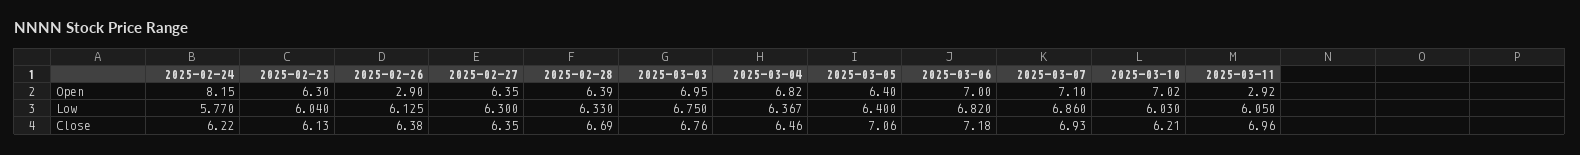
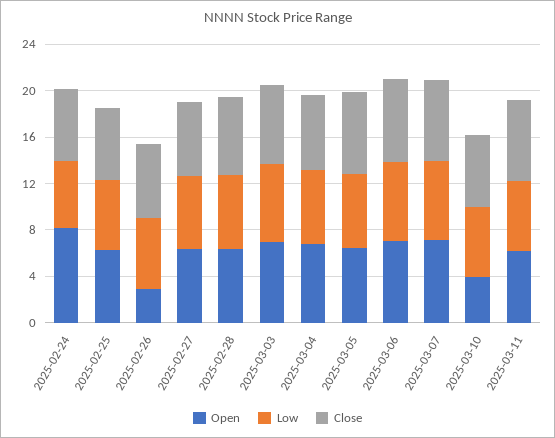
  {
    "Open": {
      "2025-02-24": 8.15,
      "2025-02-25": 6.3,
      "2025-02-26": 2.9,
      "2025-02-27": 6.35,
      "2025-02-28": 6.39,
      "2025-03-03": 6.95,
      "2025-03-04": 6.82,
      "2025-03-05": 6.4,
      "2025-03-06": 7,
      "2025-03-07": 7.1,
-     "2025-03-10": 7.02,
+     "2025-03-10": 4,
-     "2025-03-11": 2.92
+     "2025-03-11": 6
    },
    "Low": {
      "2025-02-24": 5.77,
      "2025-02-25": 6.04,
      "2025-02-26": 6.125,
      "2025-02-27": 6.3,
      "2025-02-28": 6.33,
      "2025-03-03": 6.75,
      "2025-03-04": 6.367,
      "2025-03-05": 6.4,
      "2025-03-06": 6.82,
      "2025-03-07": 6.86,
      "2025-03-10": 6.03,
      "2025-03-11": 6.05
    },
    "Close": {
      "2025-02-24": 6.22,
      "2025-02-25": 6.13,
      "2025-02-26": 6.38,
      "2025-02-27": 6.35,
      "2025-02-28": 6.69,
      "2025-03-03": 6.76,
      "2025-03-04": 6.46,
      "2025-03-05": 7.06,
      "2025-03-06": 7.18,
      "2025-03-07": 6.93,
      "2025-03-10": 6.21,
      "2025-03-11": 6.96
    }
  }

